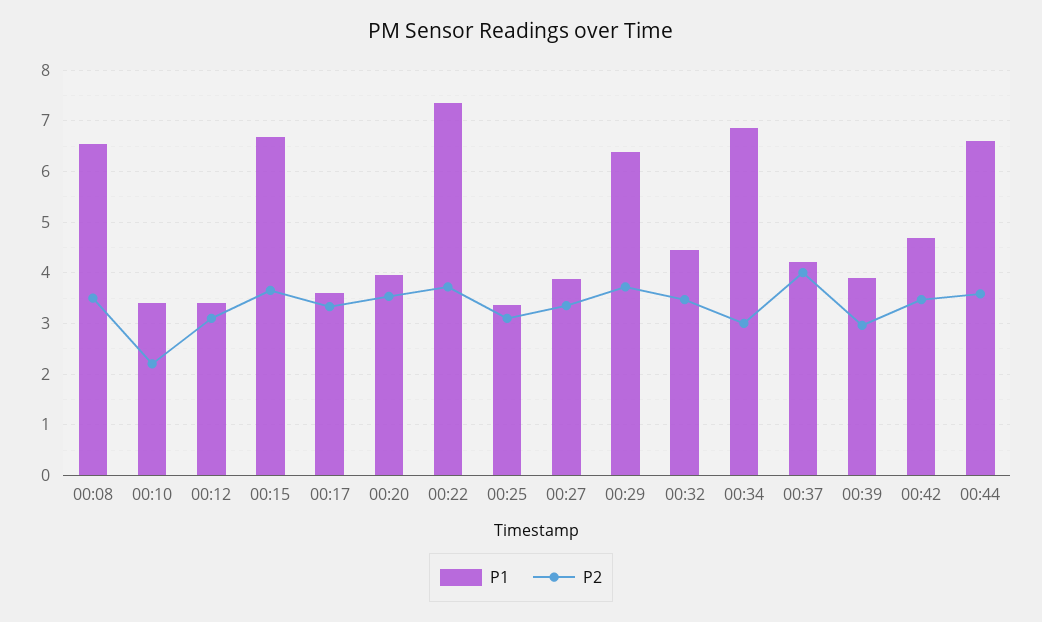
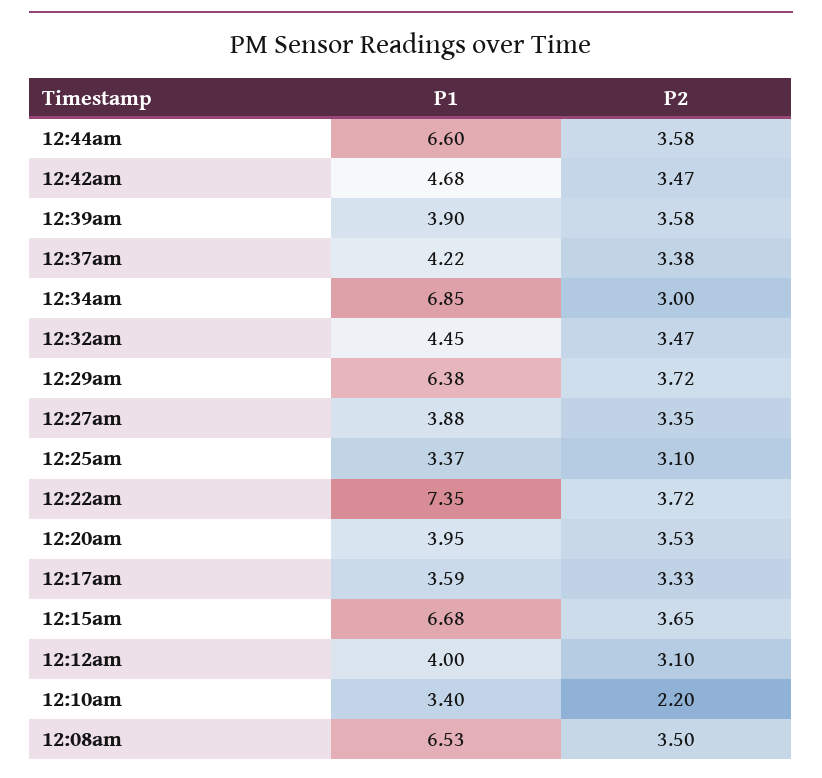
  {
    "P1": {
      "00:08": 6.53,
      "00:10": 3.4,
-     "00:12": 3.4,
+     "00:12": 4,
      "00:15": 6.68,
      "00:17": 3.59,
      "00:20": 3.95,
      "00:22": 7.35,
      "00:25": 3.37,
      "00:27": 3.88,
      "00:29": 6.38,
      "00:32": 4.45,
      "00:34": 6.85,
      "00:37": 4.22,
      "00:39": 3.9,
      "00:42": 4.68,
      "00:44": 6.6
    },
    "P2": {
      "00:08": 3.5,
      "00:10": 2.2,
      "00:12": 3.1,
      "00:15": 3.65,
      "00:17": 3.33,
      "00:20": 3.53,
      "00:22": 3.72,
      "00:25": 3.1,
      "00:27": 3.35,
      "00:29": 3.72,
      "00:32": 3.47,
      "00:34": 3,
-     "00:37": 4,
+     "00:37": 3.38,
-     "00:39": 3,
+     "00:39": 3.58,
      "00:42": 3.47,
      "00:44": 3.58
    }
  }

